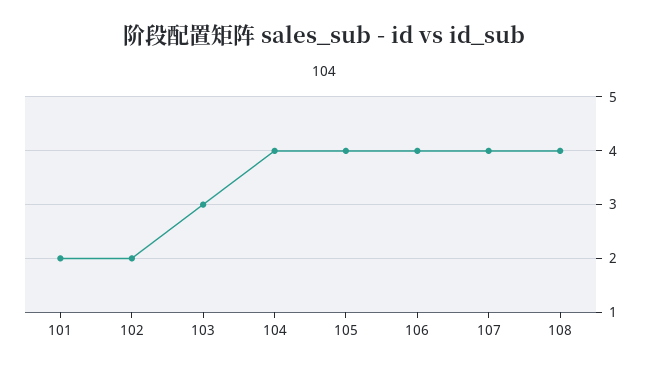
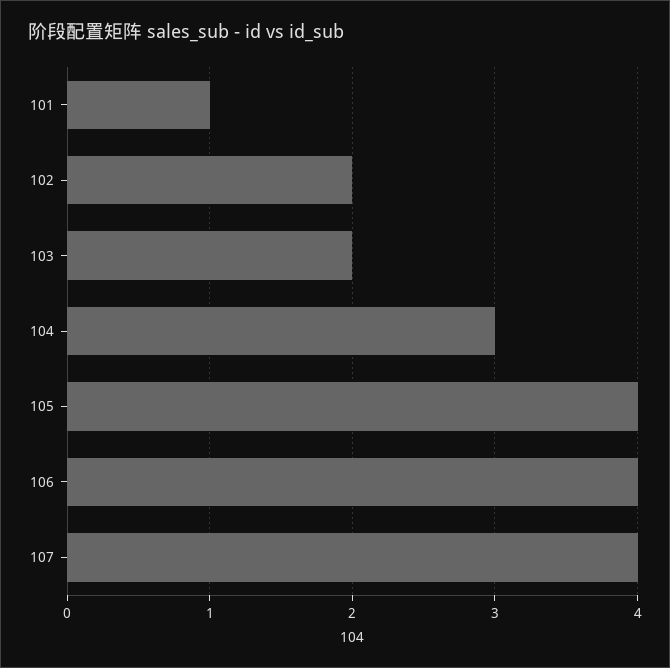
  {
-   "101": 2,
+   "101": 1,
    "102": 2,
-   "103": 3,
+   "103": 2,
-   "104": 4,
+   "104": 3,
    "105": 4,
    "106": 4,
-   "107": 4,
+   "107": 4
-   "108": 4
  }

